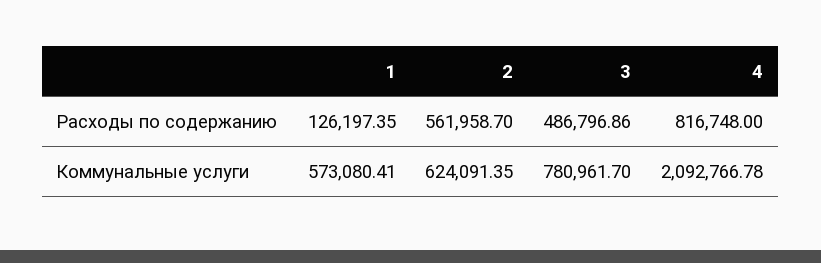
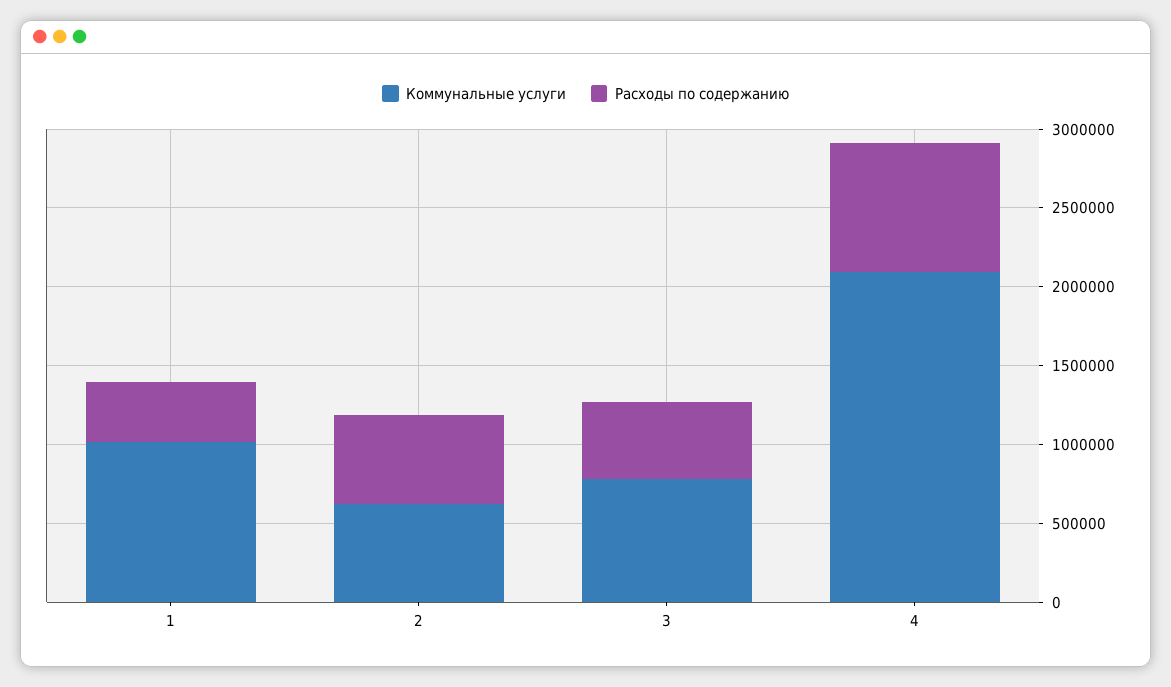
  {
    "Расходы по содержанию": {
-     "1": 126197.35,
+     "1": 400000,
      "2": 561958.7,
      "3": 486796.86,
      "4": 816748
    },
    "Коммунальные услуги": {
-     "1": 573080.41,
+     "1": 1000000,
      "2": 624091.35,
      "3": 780961.7,
      "4": 2092766.78
    }
  }

